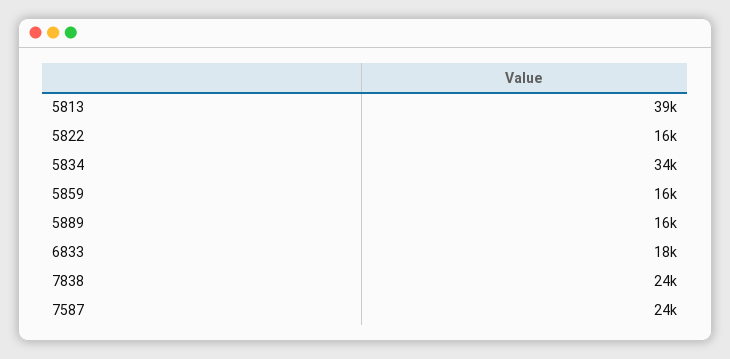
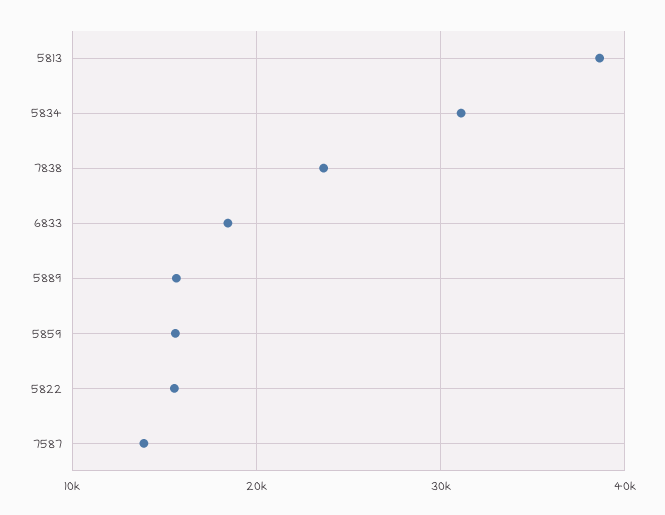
  {
    "5813": 39000,
    "5822": 16000,
-   "5834": 34000,
+   "5834": 31000,
    "5859": 16000,
    "5889": 16000,
    "6833": 18000,
    "7838": 24000,
-   "7587": 24000
+   "7587": 14000
  }

